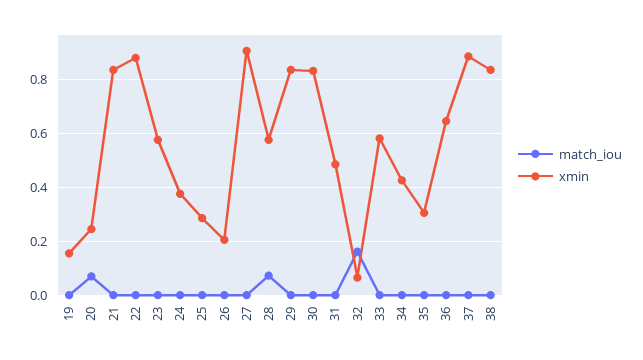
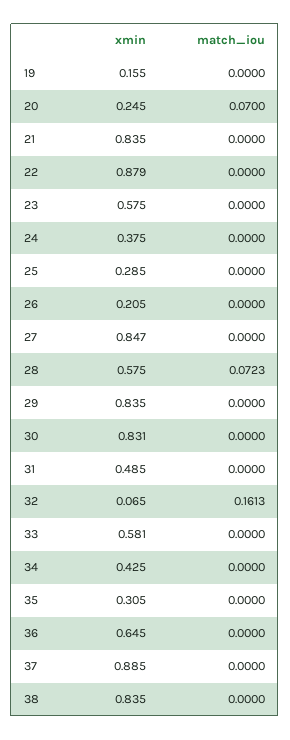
  {
    "match_iou": {
      "19": 0,
      "20": 0.07,
      "21": 0,
      "22": 0,
      "23": 0,
      "24": 0,
      "25": 0,
      "26": 0,
      "27": 0,
      "28": 0.0723,
      "29": 0,
      "30": 0,
      "31": 0,
      "32": 0.1613,
      "33": 0,
      "34": 0,
      "35": 0,
      "36": 0,
      "37": 0,
      "38": 0
    },
    "xmin": {
      "19": 0.155,
      "20": 0.245,
      "21": 0.835,
      "22": 0.879,
      "23": 0.575,
      "24": 0.375,
      "25": 0.285,
      "26": 0.205,
-     "27": 0.9,
+     "27": 0.847,
      "28": 0.575,
      "29": 0.835,
      "30": 0.831,
      "31": 0.485,
      "32": 0.065,
      "33": 0.581,
      "34": 0.425,
      "35": 0.305,
      "36": 0.645,
      "37": 0.885,
      "38": 0.835
    }
  }

